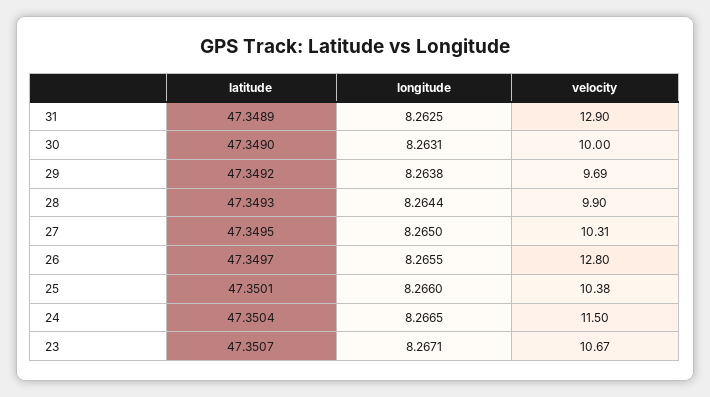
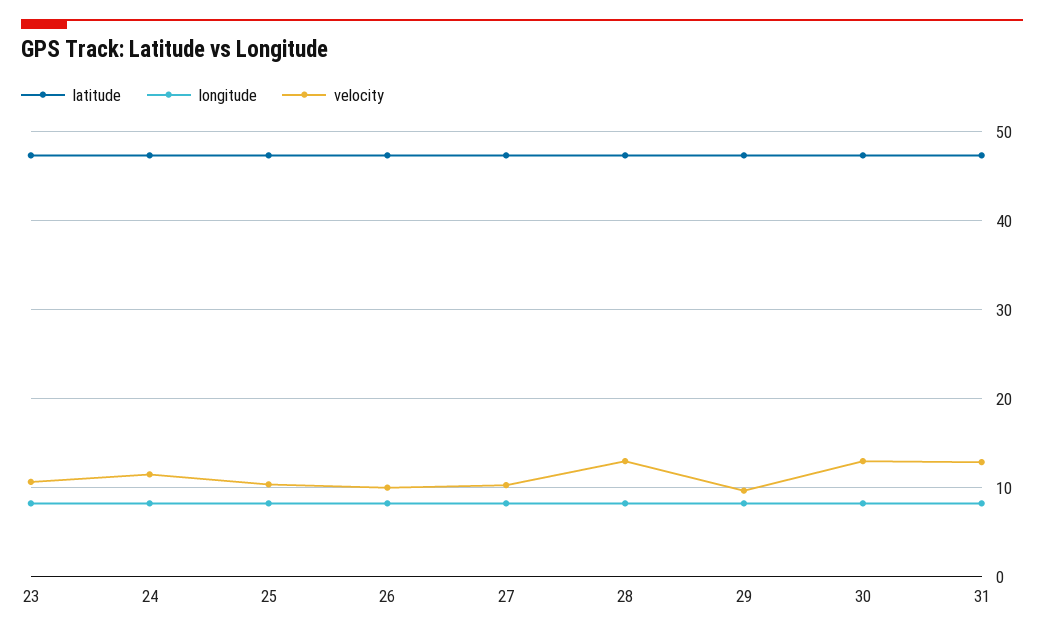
  {
    "latitude": {
      "31": 47.3489,
      "30": 47.349,
      "29": 47.3492,
      "28": 47.3493,
      "27": 47.3495,
      "26": 47.3497,
      "25": 47.3501,
      "24": 47.3504,
      "23": 47.3507
    },
    "longitude": {
      "31": 8.2625,
      "30": 8.2631,
      "29": 8.2638,
      "28": 8.2644,
      "27": 8.265,
      "26": 8.2655,
      "25": 8.266,
      "24": 8.2665,
      "23": 8.2671
    },
    "velocity": {
      "31": 12.9,
-     "30": 10,
+     "30": 13,
      "29": 9.69,
-     "28": 9.9,
+     "28": 13,
      "27": 10.31,
-     "26": 12.8,
+     "26": 10,
      "25": 10.38,
      "24": 11.5,
      "23": 10.67
    }
  }

